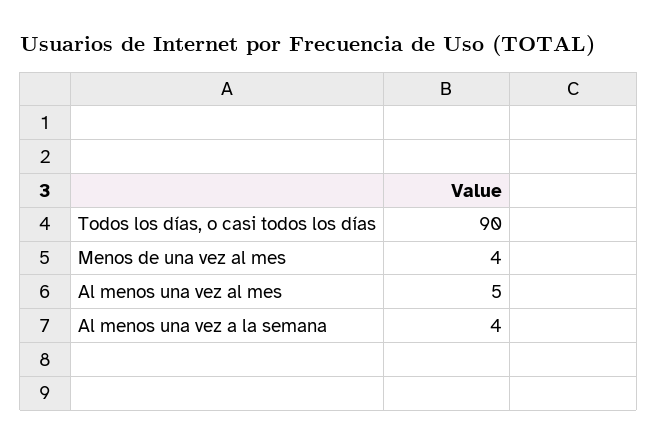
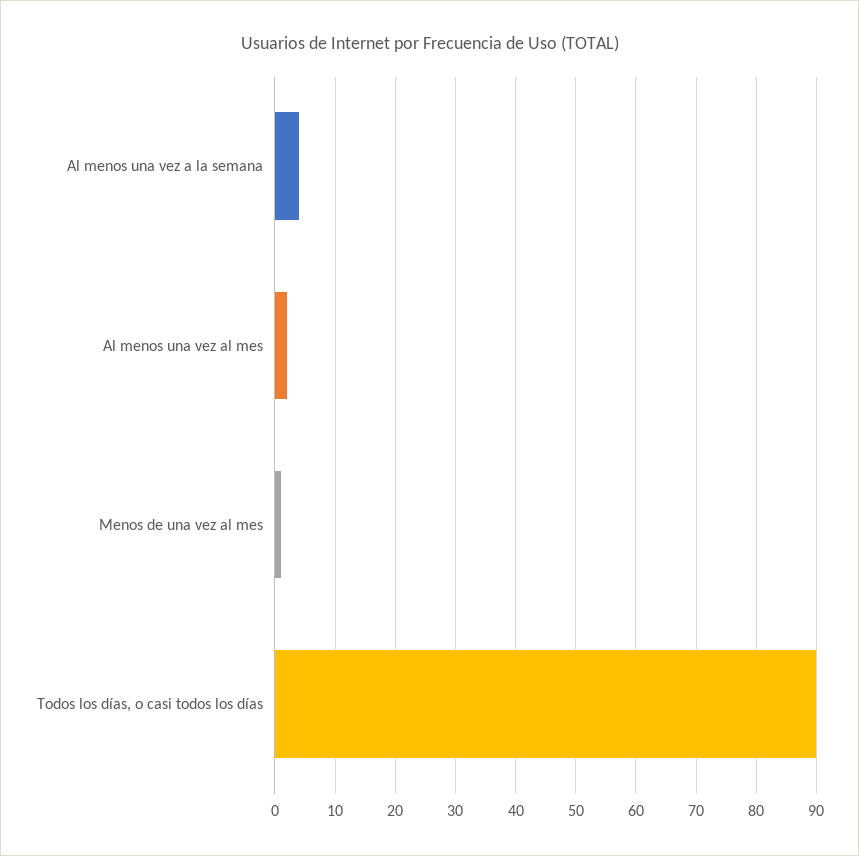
  {
    "Todos los días, o casi todos los días": 90,
-   "Menos de una vez al mes": 4,
+   "Menos de una vez al mes": 1,
-   "Al menos una vez al mes": 5,
+   "Al menos una vez al mes": 2,
    "Al menos una vez a la semana": 4
  }

